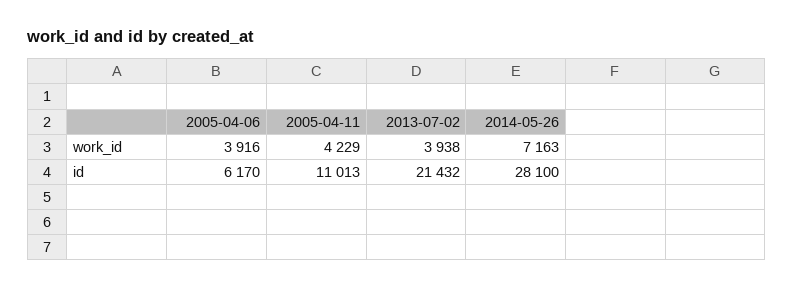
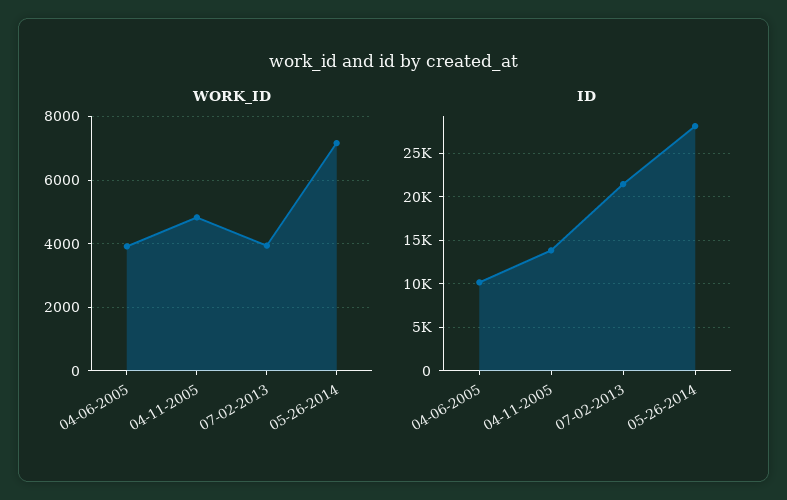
  {
    "work_id": {
      "2005-04-06": 3916,
-     "2005-04-11": 4229,
+     "2005-04-11": 4800,
      "2013-07-02": 3938,
      "2014-05-26": 7163
    },
    "id": {
-     "2005-04-06": 6170,
+     "2005-04-06": 10000,
-     "2005-04-11": 11013,
+     "2005-04-11": 14000,
      "2013-07-02": 21432,
      "2014-05-26": 28100
    }
  }

